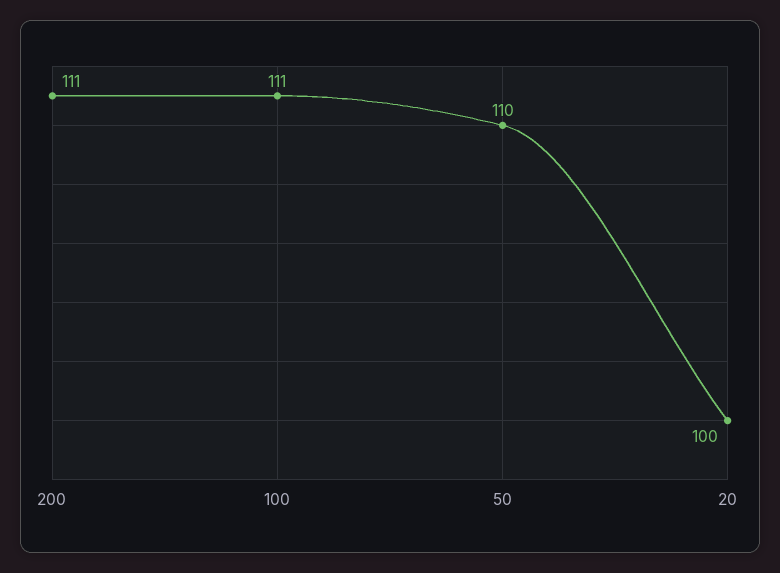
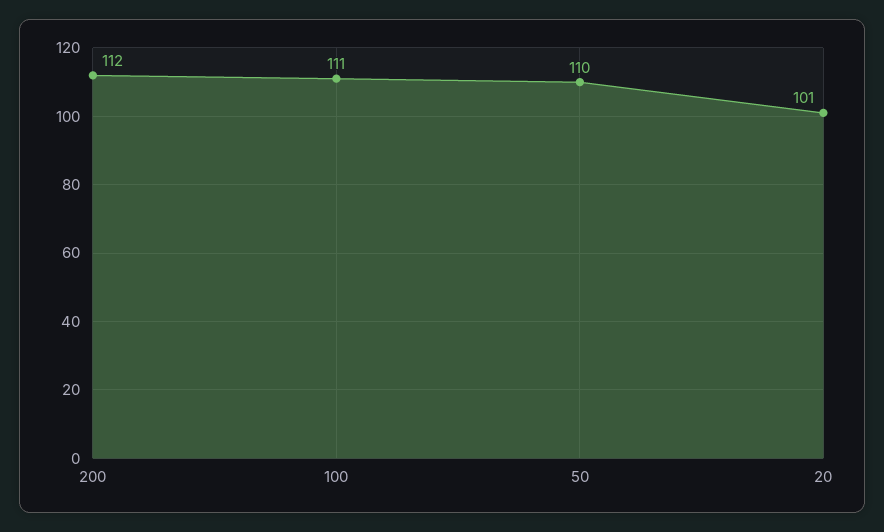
  {
-   "200": 111,
+   "200": 112,
    "100": 111,
    "50": 110,
-   "20": 100
+   "20": 101
  }

